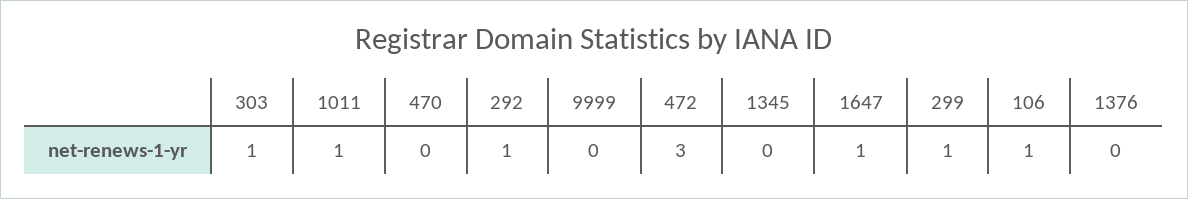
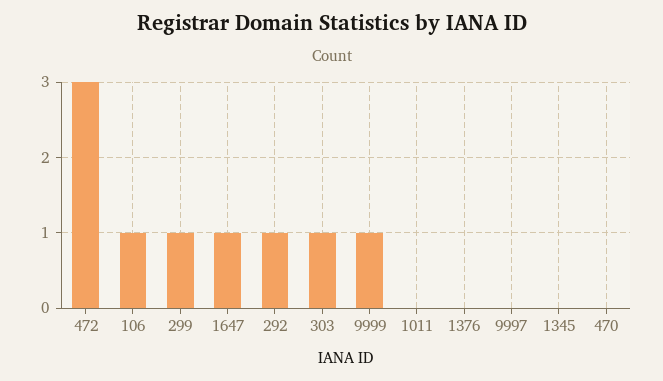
  {
    "303": 1,
-   "1011": 1,
+   "1011": 0,
    "470": 0,
    "292": 1,
-   "9999": 0,
+   "9999": 1,
    "472": 3,
    "1345": 0,
    "1647": 1,
    "299": 1,
    "106": 1,
-   "1376": 0
+   "1376": 0,
+   "9997": 0
  }

